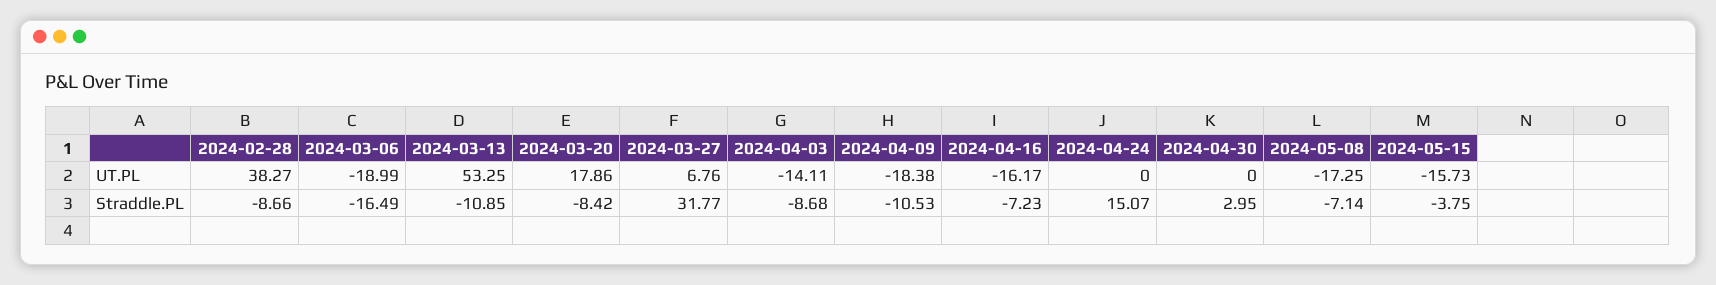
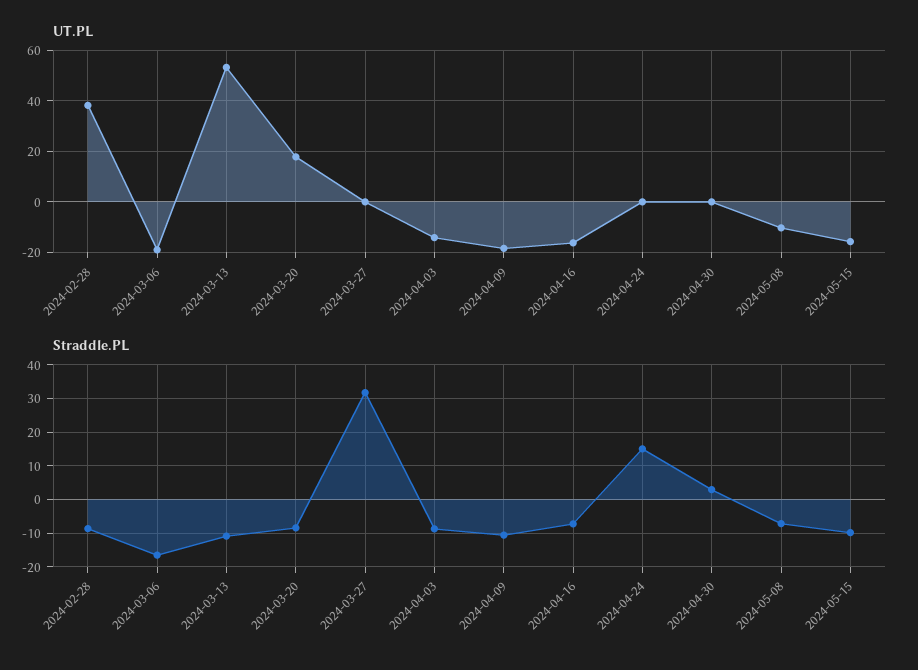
  {
    "UT.PL": {
      "2024-02-28": 38.27,
      "2024-03-06": -18.99,
      "2024-03-13": 53.25,
      "2024-03-20": 17.86,
-     "2024-03-27": 6.76,
+     "2024-03-27": 0,
      "2024-04-03": -14.11,
      "2024-04-09": -18.38,
      "2024-04-16": -16.17,
      "2024-04-24": 0,
      "2024-04-30": 0,
-     "2024-05-08": -17.25,
+     "2024-05-08": -10,
      "2024-05-15": -15.73
    },
    "Straddle.PL": {
      "2024-02-28": -8.66,
      "2024-03-06": -16.49,
      "2024-03-13": -10.85,
      "2024-03-20": -8.42,
      "2024-03-27": 31.77,
      "2024-04-03": -8.68,
      "2024-04-09": -10.53,
      "2024-04-16": -7.23,
      "2024-04-24": 15.07,
      "2024-04-30": 2.95,
      "2024-05-08": -7.14,
-     "2024-05-15": -3.75
+     "2024-05-15": -10
    }
  }

